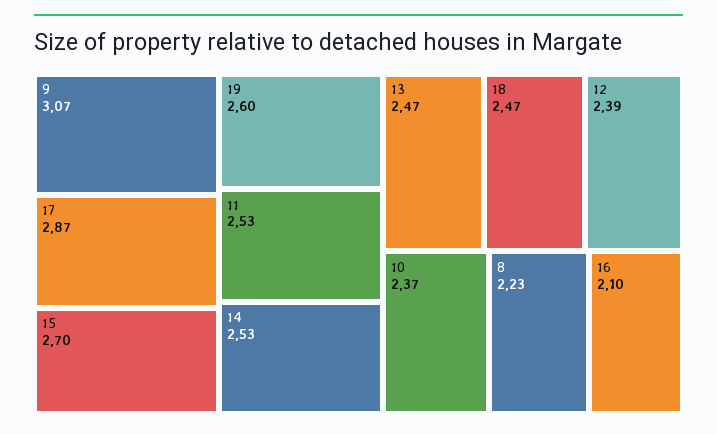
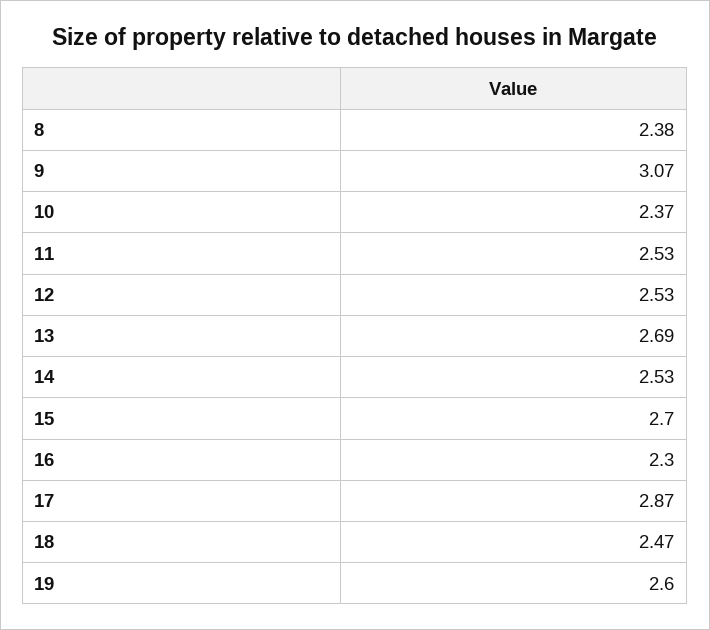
  {
    "9": 3.07,
    "17": 2.87,
    "15": 2.7,
    "19": 2.6,
    "11": 2.53,
    "14": 2.53,
-   "13": 2.47,
+   "13": 2.69,
    "18": 2.47,
-   "12": 2.39,
+   "12": 2.53,
    "10": 2.37,
-   "8": 2.23,
+   "8": 2.38,
-   "16": 2.1
+   "16": 2.3
  }

